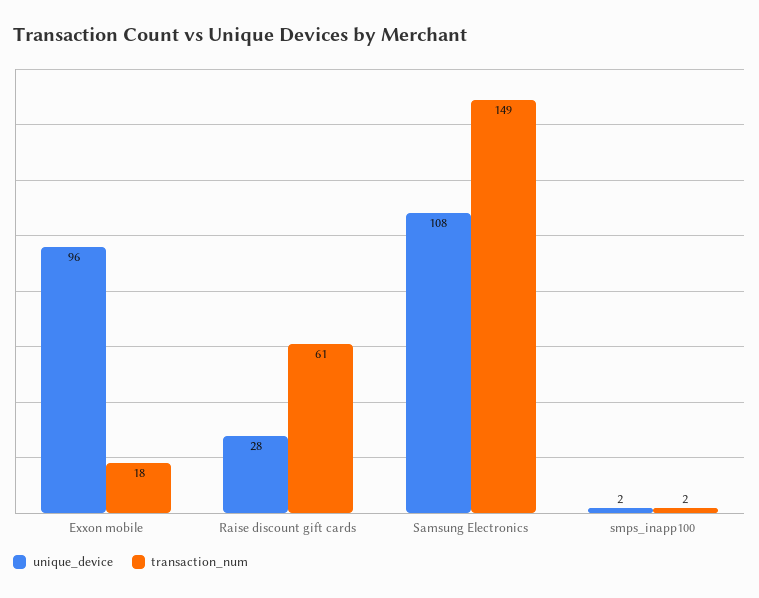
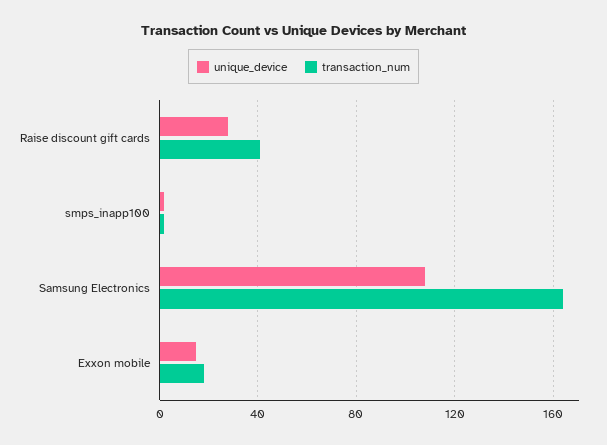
  {
    "unique_device": {
-     "Exxon mobile": 96,
+     "Exxon mobile": 15,
      "Raise discount gift cards": 28,
      "Samsung Electronics": 108,
      "smps_inapp100": 2
    },
    "transaction_num": {
      "Exxon mobile": 18,
-     "Raise discount gift cards": 61,
+     "Raise discount gift cards": 40,
-     "Samsung Electronics": 149,
+     "Samsung Electronics": 165,
      "smps_inapp100": 2
    }
  }

